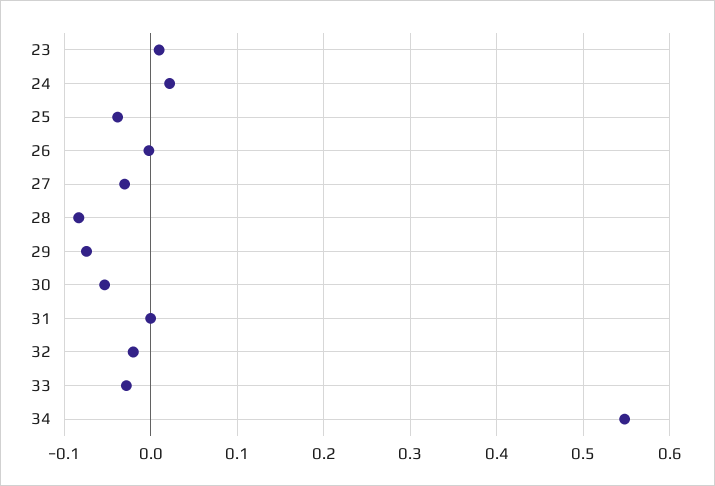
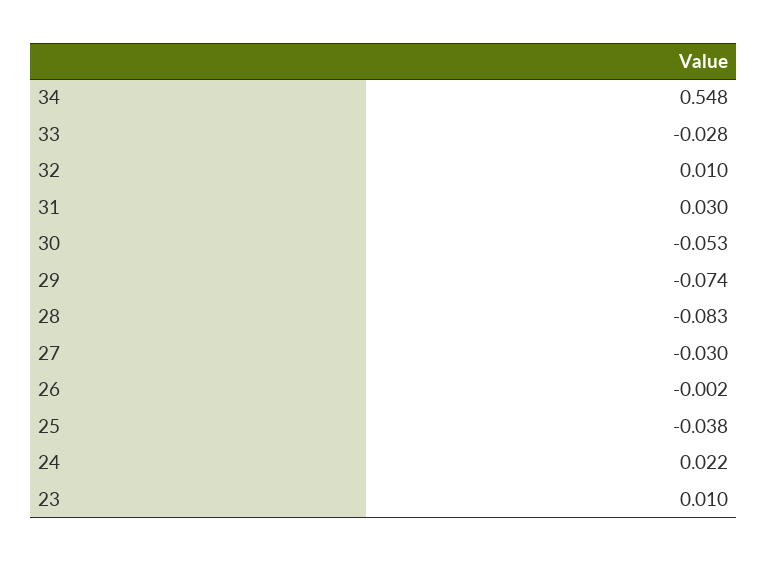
  {
    "23": 0.01,
    "24": 0.022,
    "25": -0.038,
    "26": -0.002,
    "27": -0.03,
    "28": -0.083,
    "29": -0.074,
    "30": -0.053,
-   "31": 0,
+   "31": 0.03,
-   "32": -0.02,
+   "32": 0.01,
    "33": -0.028,
    "34": 0.548
  }

